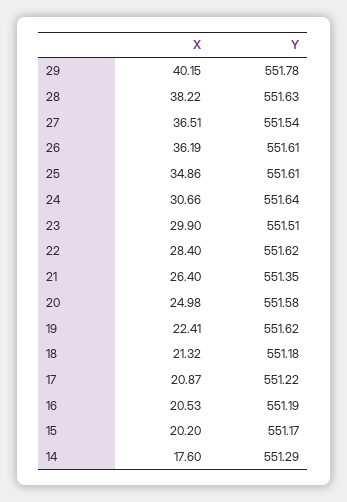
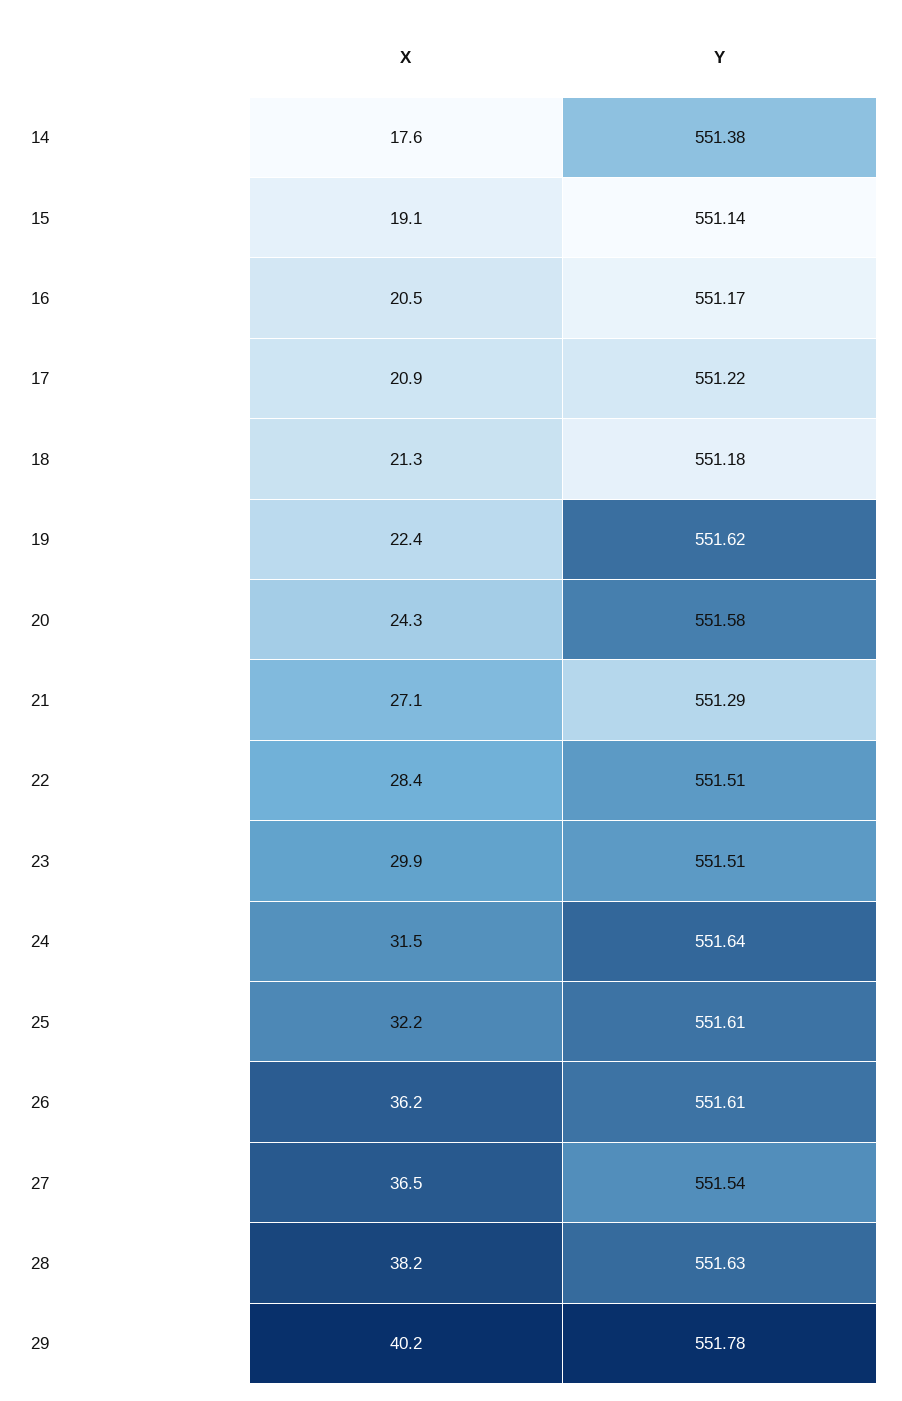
  {
    "X": {
      "29": 40.15,
      "28": 38.22,
      "27": 36.51,
      "26": 36.19,
-     "25": 34.86,
+     "25": 32.2,
-     "24": 30.66,
+     "24": 31.5,
      "23": 29.9,
      "22": 28.4,
-     "21": 26.4,
+     "21": 27.1,
-     "20": 24.98,
+     "20": 24.3,
      "19": 22.41,
      "18": 21.32,
      "17": 20.87,
      "16": 20.53,
-     "15": 20.2,
+     "15": 19.1,
      "14": 17.6
    },
    "Y": {
      "29": 551.78,
      "28": 551.63,
      "27": 551.54,
      "26": 551.61,
      "25": 551.61,
      "24": 551.64,
      "23": 551.51,
-     "22": 551.62,
+     "22": 551.51,
-     "21": 551.35,
+     "21": 551.29,
      "20": 551.58,
      "19": 551.62,
      "18": 551.18,
      "17": 551.22,
-     "16": 551.19,
+     "16": 551.17,
-     "15": 551.17,
+     "15": 551.14,
-     "14": 551.29
+     "14": 551.38
    }
  }

